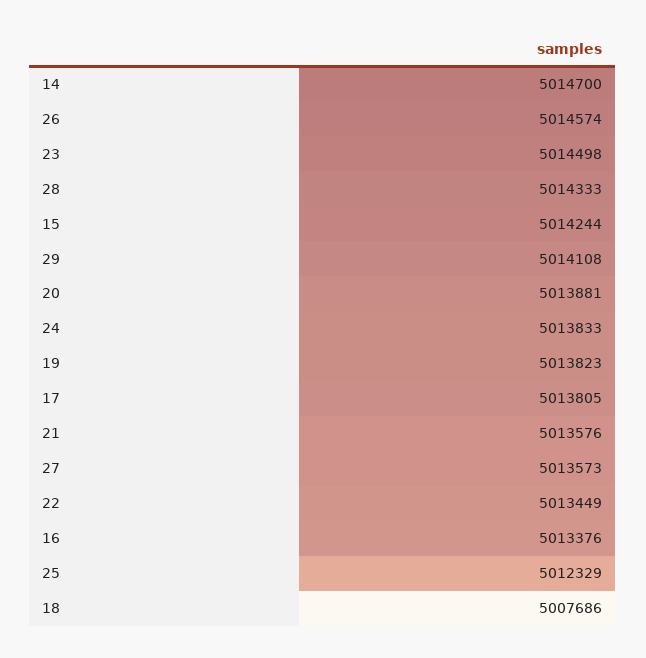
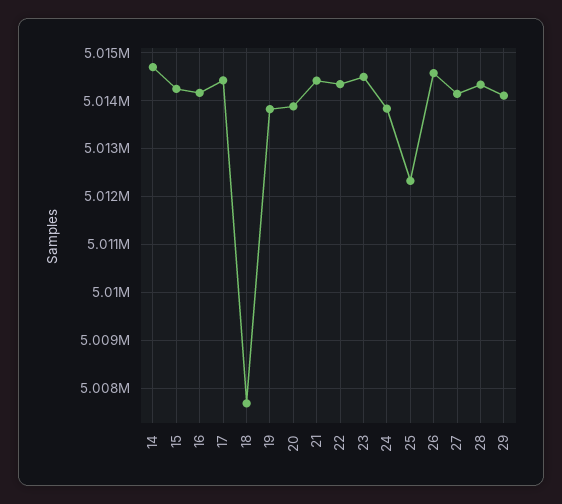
  {
    "14": 5014700,
    "26": 5014574,
    "23": 5014498,
    "28": 5014333,
    "15": 5014244,
    "29": 5014108,
    "20": 5013881,
    "24": 5013833,
    "19": 5013823,
-   "17": 5013805,
+   "17": 5014400,
-   "21": 5013576,
+   "21": 5014400,
-   "27": 5013573,
+   "27": 5014200,
-   "22": 5013449,
+   "22": 5014400,
-   "16": 5013376,
+   "16": 5014200,
    "25": 5012329,
    "18": 5007686
  }

